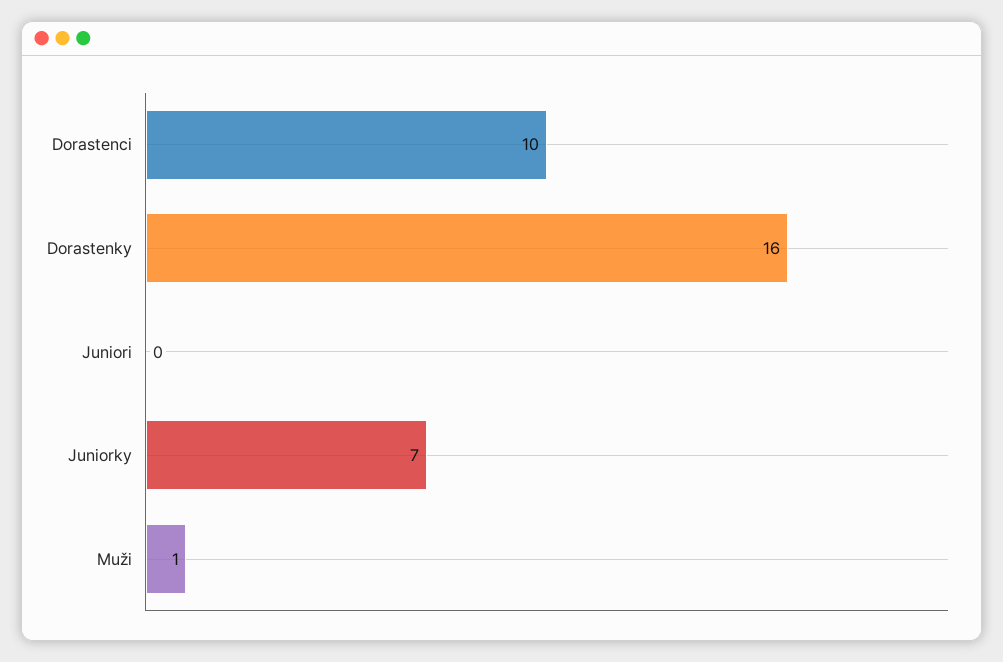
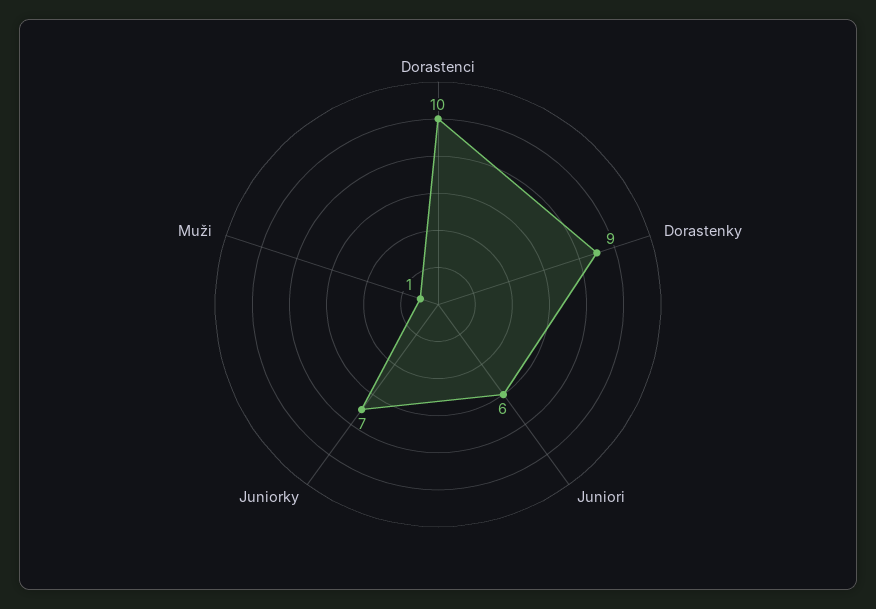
  {
    "Dorastenci": 10,
-   "Dorastenky": 16,
+   "Dorastenky": 9,
-   "Juniori": 0,
+   "Juniori": 6,
    "Juniorky": 7,
    "Muži": 1
  }

